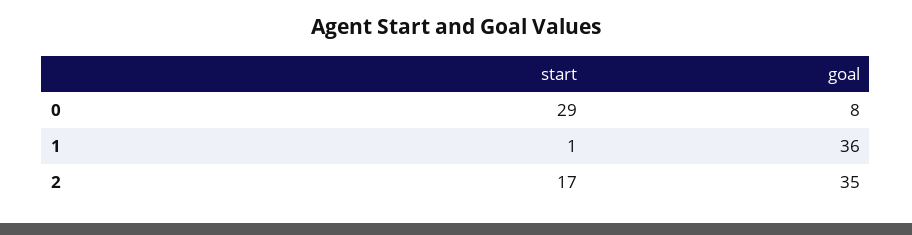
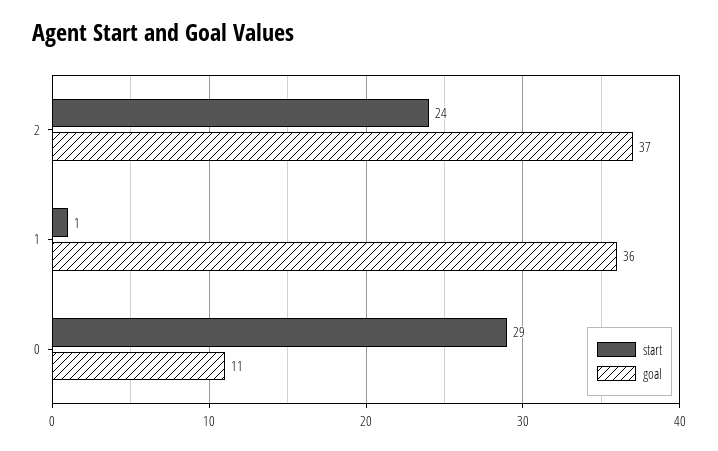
  {
    "start": {
      "0": 29,
      "1": 1,
-     "2": 17
+     "2": 24
    },
    "goal": {
-     "0": 8,
+     "0": 11,
      "1": 36,
-     "2": 35
+     "2": 37
    }
  }

